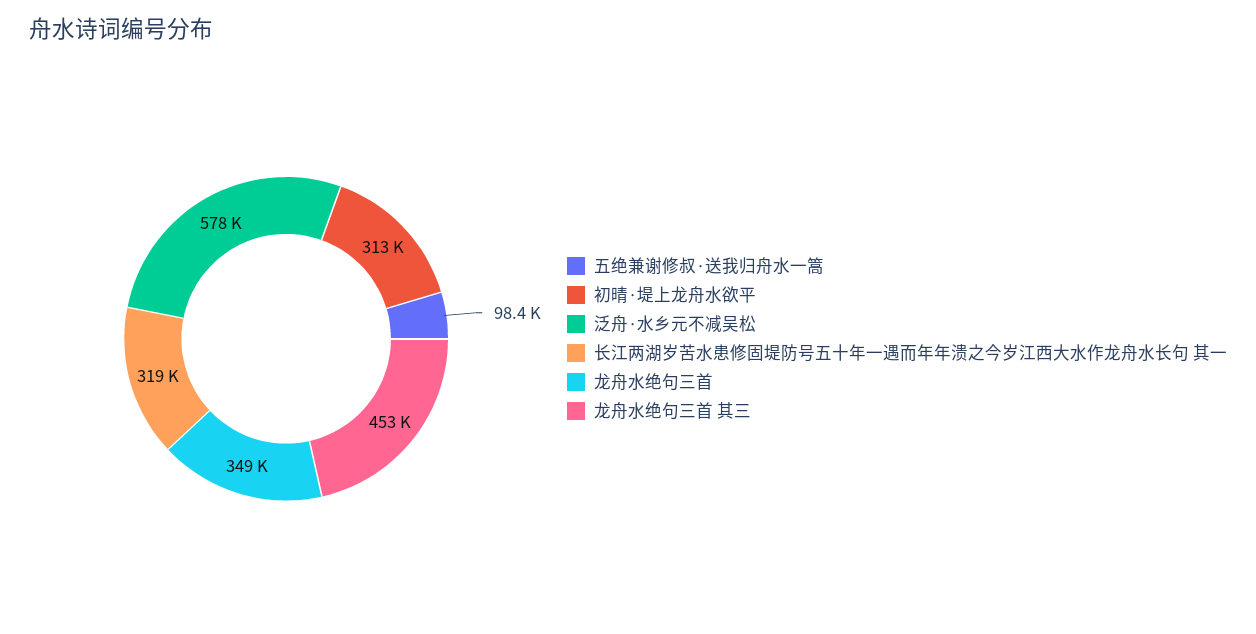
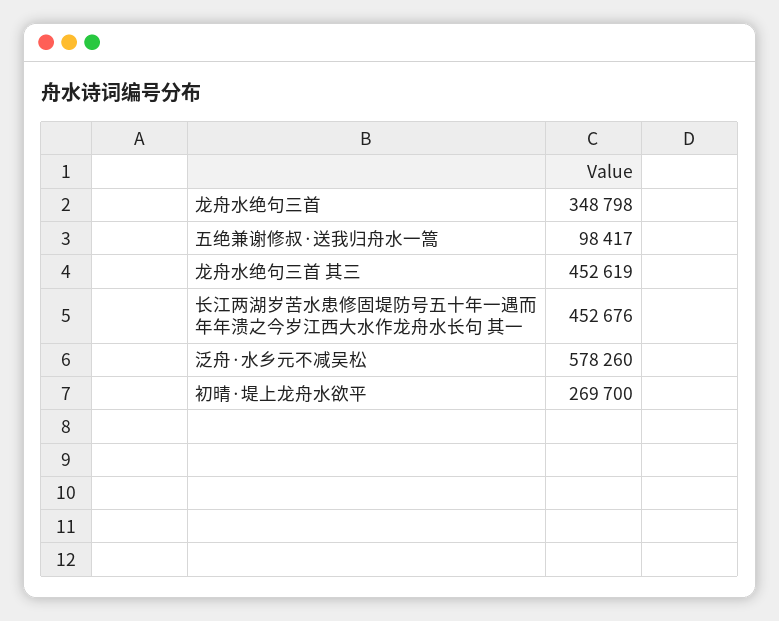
  {
    "五绝兼谢修叔·送我归舟水一篙": 98417,
-   "初晴·堤上龙舟水欲平": 313000,
+   "初晴·堤上龙舟水欲平": 269700,
    "泛舟·水乡元不减吴松": 578260,
-   "长江两湖岁苦水患修固堤防号五十年一遇而年年溃之今岁江西大水作龙舟水长句 其一": 319000,
+   "长江两湖岁苦水患修固堤防号五十年一遇而年年溃之今岁江西大水作龙舟水长句 其一": 452676,
    "龙舟水绝句三首": 348798,
    "龙舟水绝句三首 其三": 452619
  }

